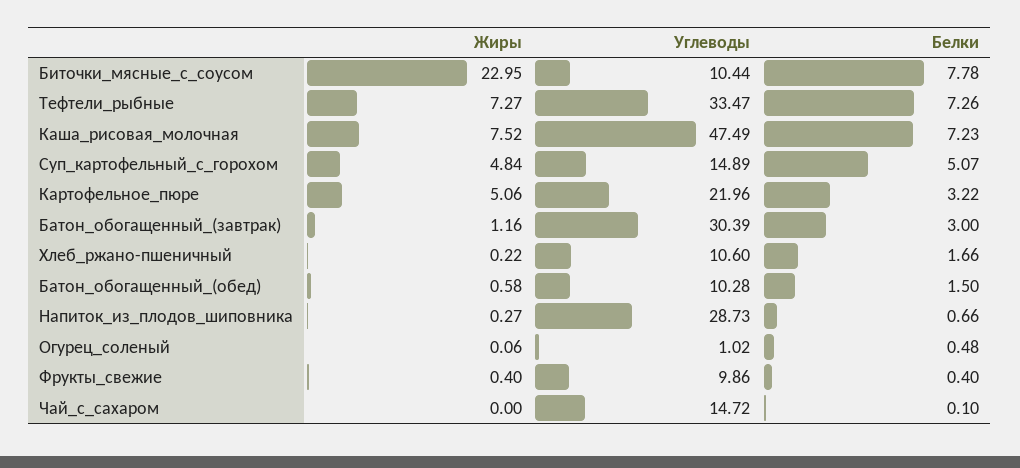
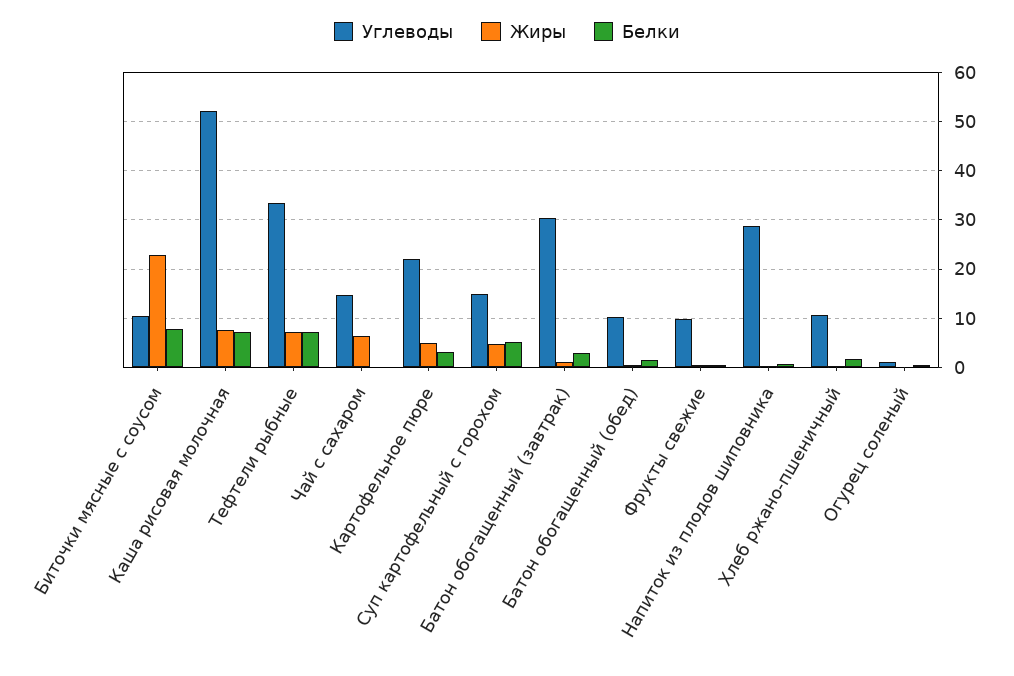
  {
    "Жиры": {
      "Биточки_мясные_с_соусом": 22.95,
      "Тефтели_рыбные": 7.27,
      "Каша_рисовая_молочная": 7.52,
      "Суп_картофельный_с_горохом": 4.84,
      "Картофельное_пюре": 5.06,
      "Батон_обогащенный_(завтрак)": 1.16,
      "Хлеб_ржано-пшеничный": 0.22,
      "Батон_обогащенный_(обед)": 0.58,
      "Напиток_из_плодов_шиповника": 0.27,
      "Огурец_соленый": 0.06,
      "Фрукты_свежие": 0.4,
-     "Чай_с_сахаром": 0
+     "Чай_с_сахаром": 6
    },
    "Углеводы": {
      "Биточки_мясные_с_соусом": 10.44,
      "Тефтели_рыбные": 33.47,
-     "Каша_рисовая_молочная": 47.49,
+     "Каша_рисовая_молочная": 52,
      "Суп_картофельный_с_горохом": 14.89,
      "Картофельное_пюре": 21.96,
      "Батон_обогащенный_(завтрак)": 30.39,
      "Хлеб_ржано-пшеничный": 10.6,
      "Батон_обогащенный_(обед)": 10.28,
      "Напиток_из_плодов_шиповника": 28.73,
      "Огурец_соленый": 1.02,
      "Фрукты_свежие": 9.86,
      "Чай_с_сахаром": 14.72
    },
    "Белки": {
      "Биточки_мясные_с_соусом": 7.78,
      "Тефтели_рыбные": 7.26,
      "Каша_рисовая_молочная": 7.23,
      "Суп_картофельный_с_горохом": 5.07,
      "Картофельное_пюре": 3.22,
      "Батон_обогащенный_(завтрак)": 3,
      "Хлеб_ржано-пшеничный": 1.66,
      "Батон_обогащенный_(обед)": 1.5,
      "Напиток_из_плодов_шиповника": 0.66,
      "Огурец_соленый": 0.48,
      "Фрукты_свежие": 0.4,
      "Чай_с_сахаром": 0.1
    }
  }

